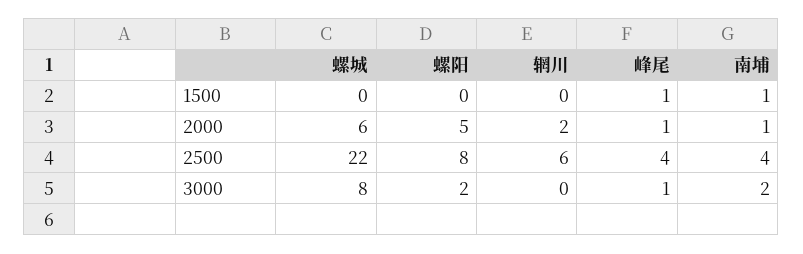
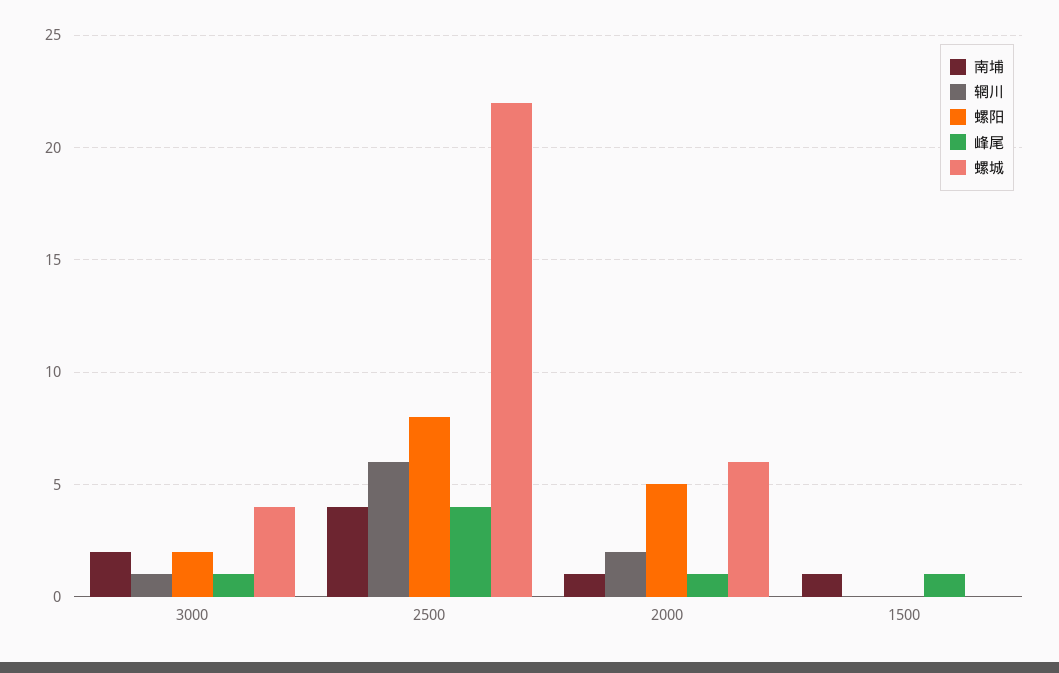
  {
    "螺城": {
      "1500": 0,
      "2000": 6,
      "2500": 22,
-     "3000": 8
+     "3000": 4
    },
    "螺阳": {
      "1500": 0,
      "2000": 5,
      "2500": 8,
      "3000": 2
    },
    "辋川": {
      "1500": 0,
      "2000": 2,
      "2500": 6,
-     "3000": 0
+     "3000": 1
    },
    "峰尾": {
      "1500": 1,
      "2000": 1,
      "2500": 4,
      "3000": 1
    },
    "南埔": {
      "1500": 1,
      "2000": 1,
      "2500": 4,
      "3000": 2
    }
  }

